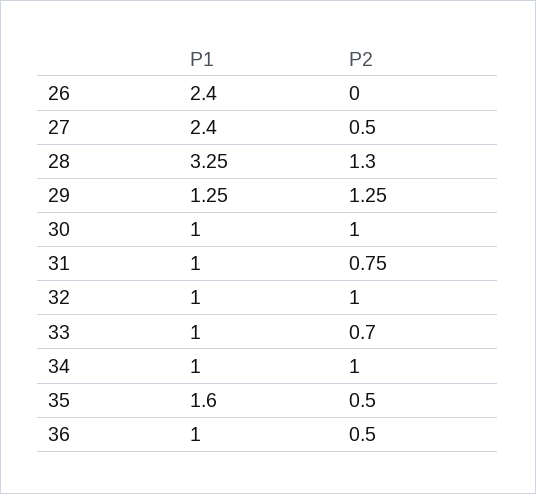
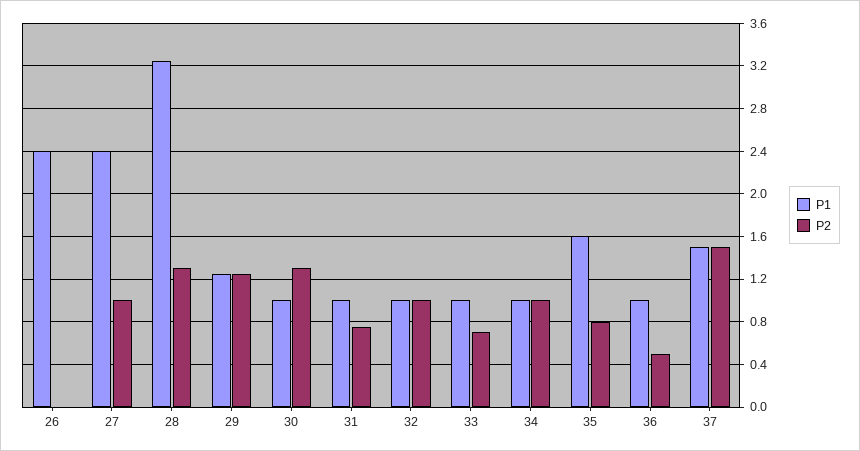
  {
    "P1": {
      "26": 2.4,
      "27": 2.4,
      "28": 3.25,
      "29": 1.25,
      "30": 1,
      "31": 1,
      "32": 1,
      "33": 1,
      "34": 1,
      "35": 1.6,
-     "36": 1
+     "36": 1,
+     "37": 1.5
    },
    "P2": {
      "26": 0,
-     "27": 0.5,
+     "27": 1,
      "28": 1.3,
      "29": 1.25,
-     "30": 1,
+     "30": 1.3,
      "31": 0.75,
      "32": 1,
      "33": 0.7,
      "34": 1,
-     "35": 0.5,
+     "35": 0.8,
-     "36": 0.5
+     "36": 0.5,
+     "37": 1.5
    }
  }

